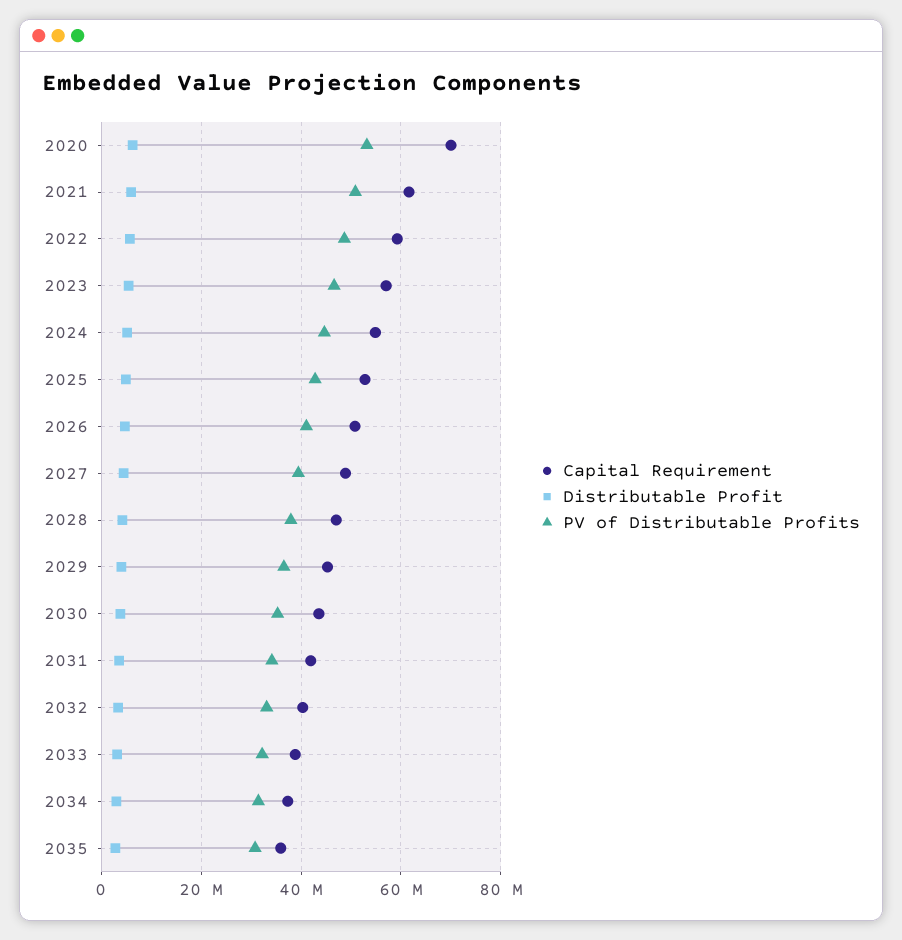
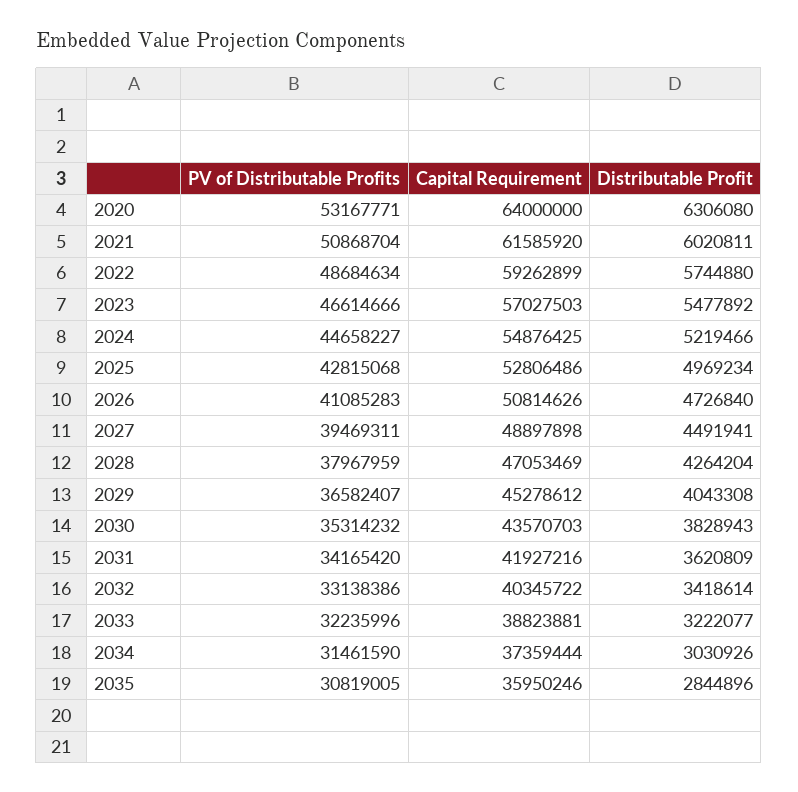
  {
    "Capital Requirement": {
-     "2020": 70000000,
+     "2020": 64000000,
      "2021": 61585920,
      "2022": 59262899,
      "2023": 57027503,
      "2024": 54876425,
      "2025": 52806486,
      "2026": 50814626,
      "2027": 48897898,
      "2028": 47053469,
      "2029": 45278612,
      "2030": 43570703,
      "2031": 41927216,
      "2032": 40345722,
      "2033": 38823881,
      "2034": 37359444,
      "2035": 35950246
    },
    "Distributable Profit": {
      "2020": 6306080,
      "2021": 6020811,
      "2022": 5744880,
      "2023": 5477892,
      "2024": 5219466,
      "2025": 4969234,
      "2026": 4726840,
      "2027": 4491941,
      "2028": 4264204,
      "2029": 4043308,
      "2030": 3828943,
      "2031": 3620809,
      "2032": 3418614,
      "2033": 3222077,
      "2034": 3030926,
      "2035": 2844896
    },
    "PV of Distributable Profits": {
      "2020": 53167771,
      "2021": 50868704,
      "2022": 48684634,
      "2023": 46614666,
      "2024": 44658227,
      "2025": 42815068,
      "2026": 41085283,
      "2027": 39469311,
      "2028": 37967959,
      "2029": 36582407,
      "2030": 35314232,
      "2031": 34165420,
      "2032": 33138386,
      "2033": 32235996,
      "2034": 31461590,
      "2035": 30819005
    }
  }

